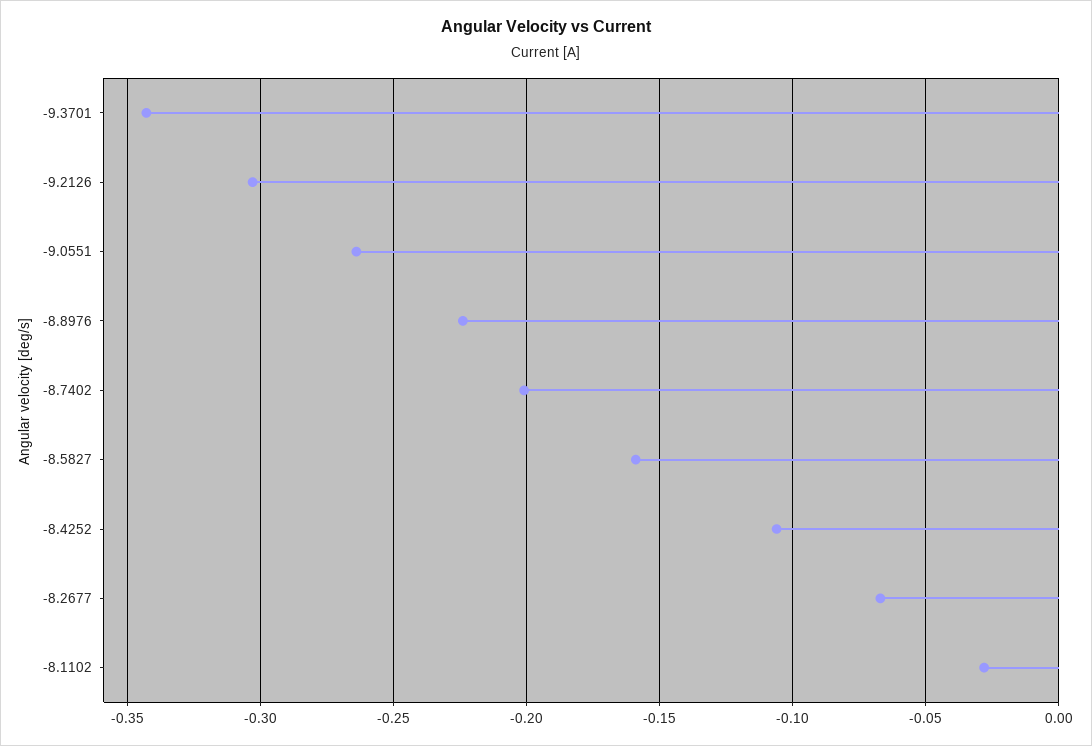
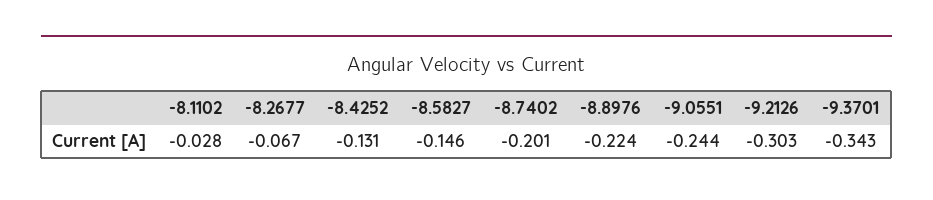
  {
    "-9.3701": -0.343,
    "-9.2126": -0.303,
-   "-9.0551": -0.265,
+   "-9.0551": -0.244,
    "-8.8976": -0.224,
    "-8.7402": -0.201,
-   "-8.5827": -0.16,
+   "-8.5827": -0.146,
-   "-8.4252": -0.105,
+   "-8.4252": -0.131,
    "-8.2677": -0.067,
    "-8.1102": -0.028
  }

